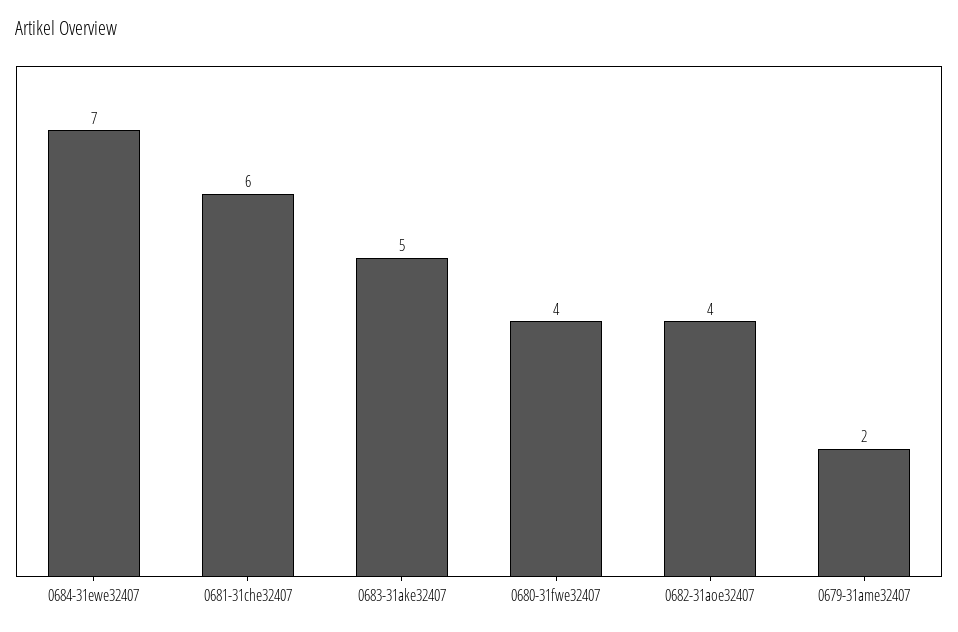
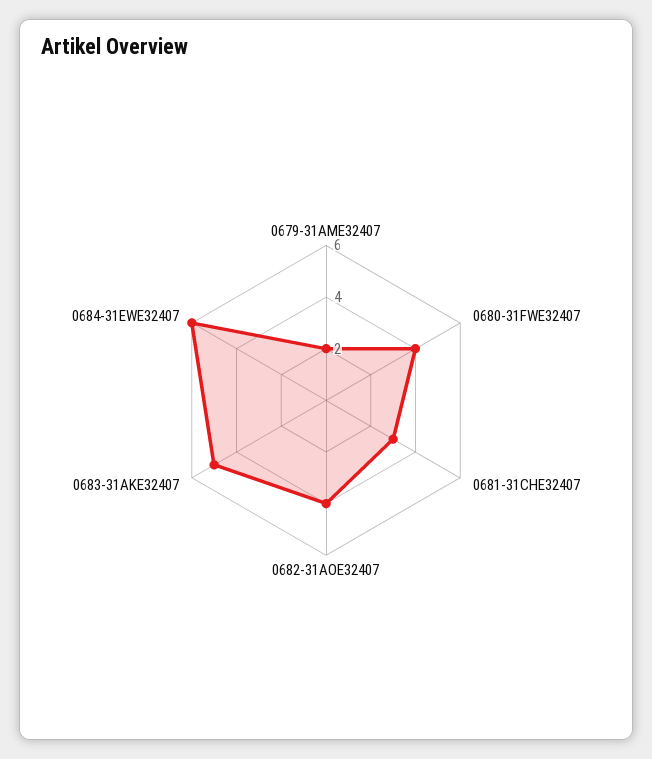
  {
-   "0684-31ewe32407": 7,
+   "0684-31ewe32407": 6,
-   "0681-31che32407": 6,
+   "0681-31che32407": 3,
    "0683-31ake32407": 5,
    "0680-31fwe32407": 4,
    "0682-31aoe32407": 4,
    "0679-31ame32407": 2
  }

